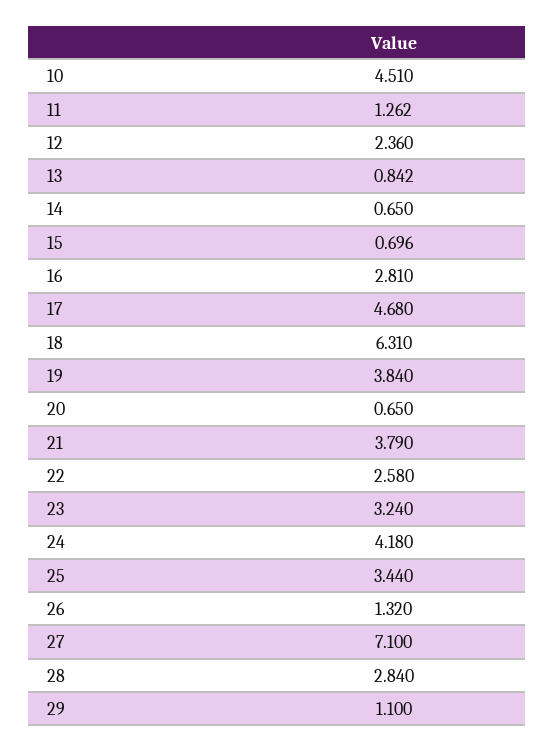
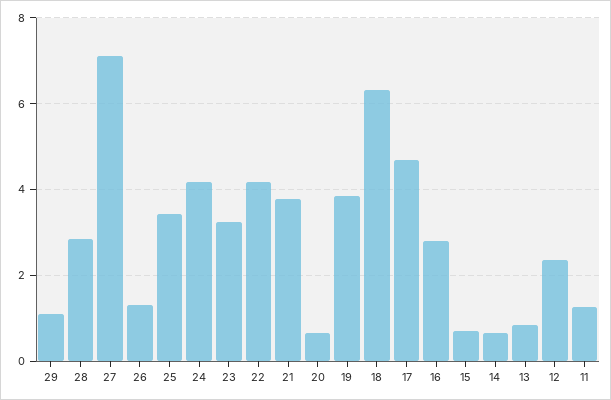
  {
-   "10": 4.51,
    "11": 1.262,
    "12": 2.36,
    "13": 0.842,
    "14": 0.65,
    "15": 0.696,
    "16": 2.81,
    "17": 4.68,
    "18": 6.31,
    "19": 3.84,
    "20": 0.65,
    "21": 3.79,
-   "22": 2.58,
+   "22": 4.2,
    "23": 3.24,
    "24": 4.18,
    "25": 3.44,
    "26": 1.32,
    "27": 7.1,
    "28": 2.84,
    "29": 1.1
  }

